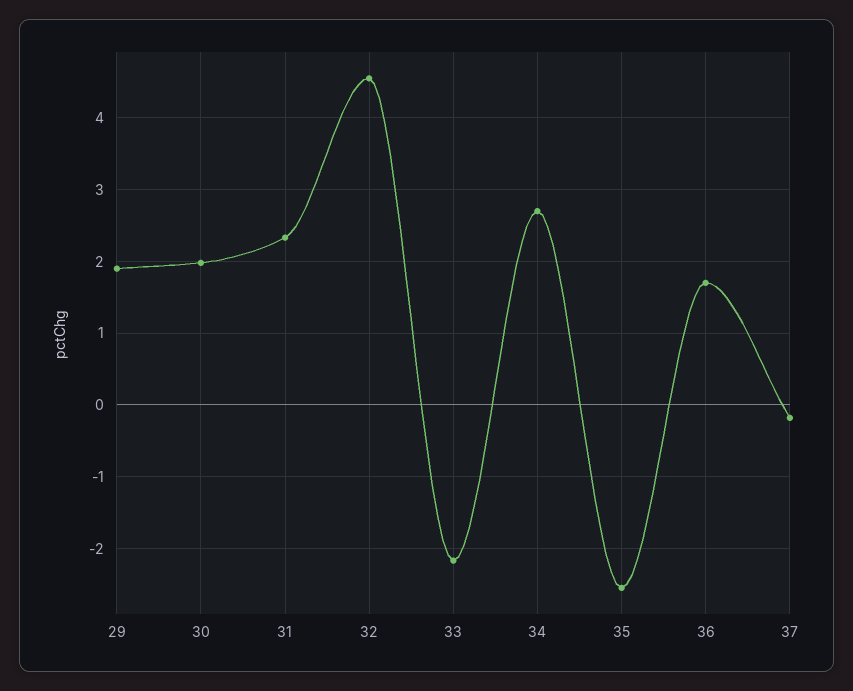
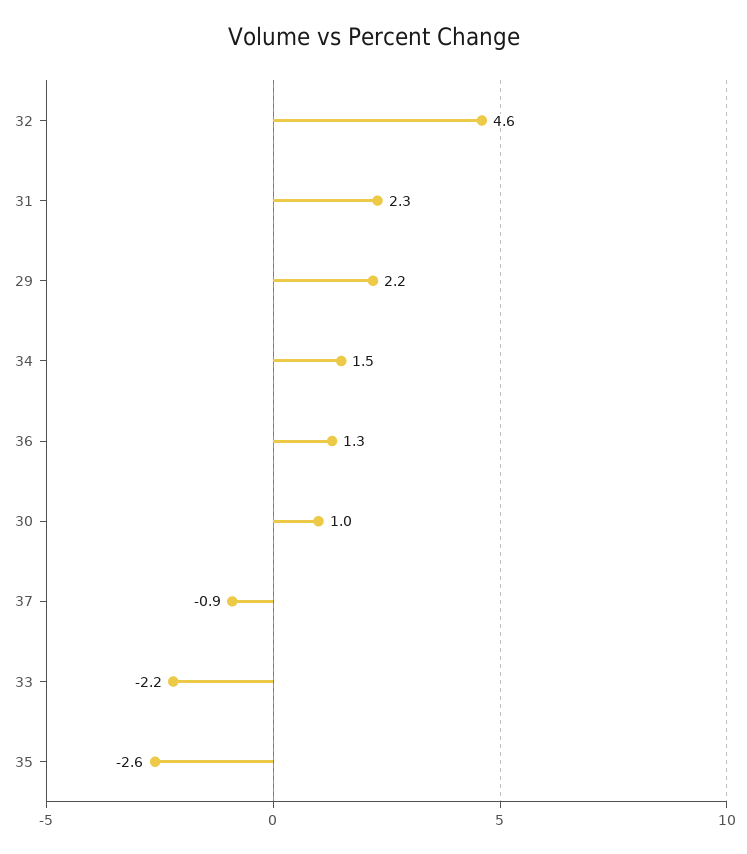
  {
-   "29": 1.9,
+   "29": 2.2,
-   "30": 2,
+   "30": 1,
    "31": 2.3,
    "32": 4.6,
    "33": -2.2,
-   "34": 2.7,
+   "34": 1.5,
    "35": -2.6,
-   "36": 1.7,
+   "36": 1.3,
-   "37": -0.2
+   "37": -0.9
  }

